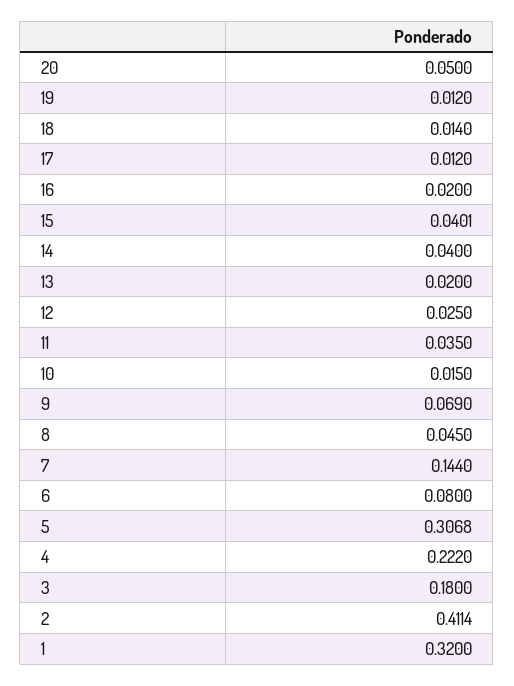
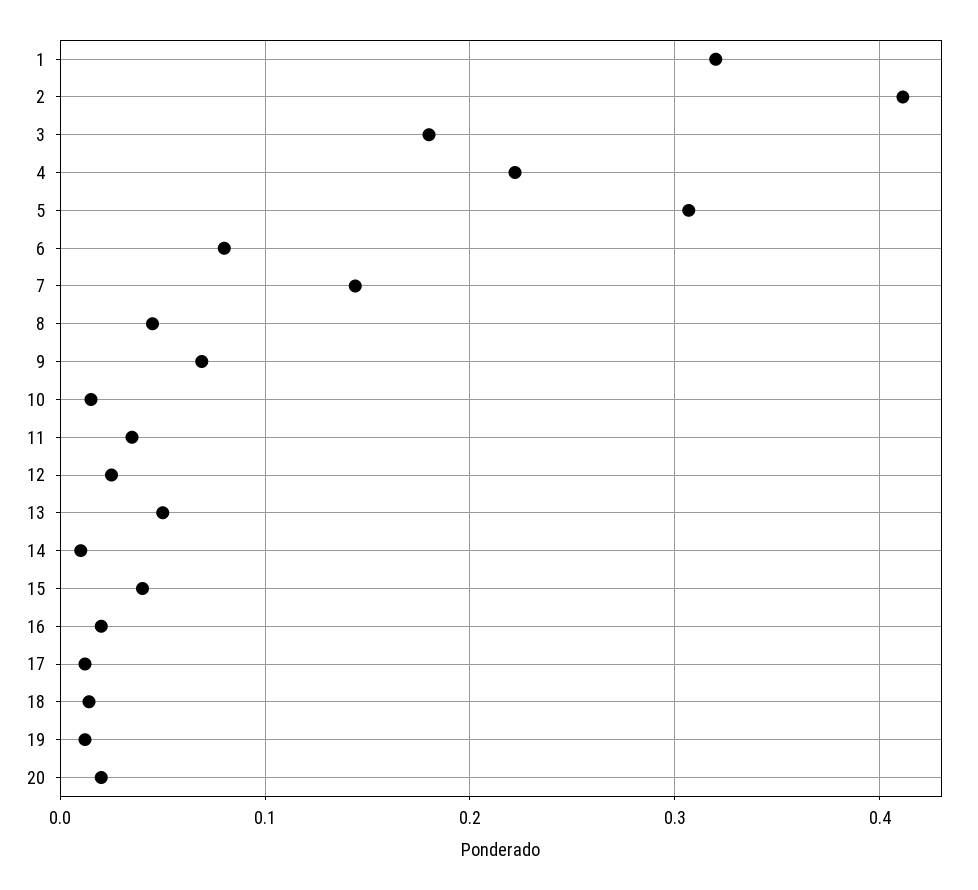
  {
-   "20": 0.05,
+   "20": 0.02,
    "19": 0.012,
    "18": 0.014,
    "17": 0.012,
    "16": 0.02,
    "15": 0.0401,
-   "14": 0.04,
+   "14": 0.01,
-   "13": 0.02,
+   "13": 0.05,
    "12": 0.025,
    "11": 0.035,
    "10": 0.015,
    "9": 0.069,
    "8": 0.045,
    "7": 0.144,
    "6": 0.08,
    "5": 0.3068,
    "4": 0.222,
    "3": 0.18,
    "2": 0.4114,
    "1": 0.32
  }

